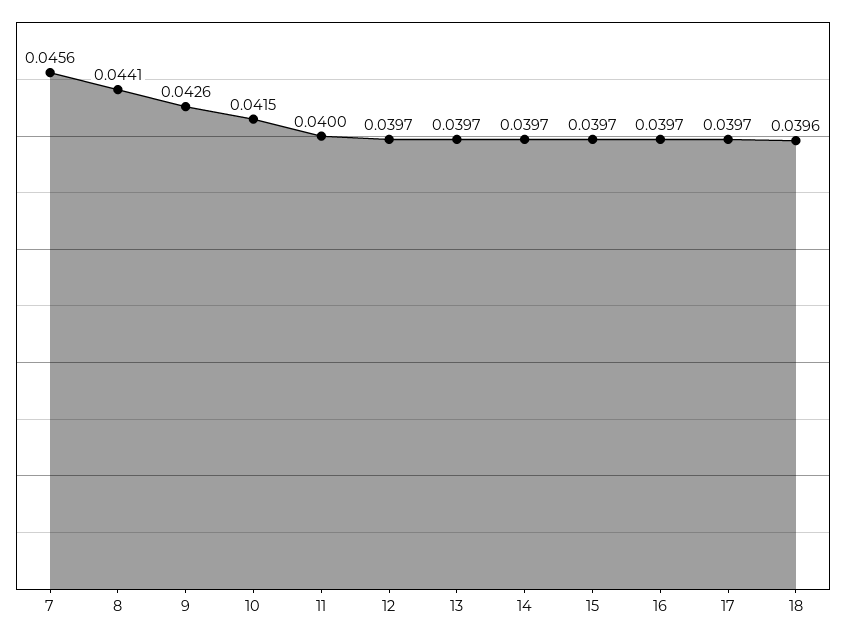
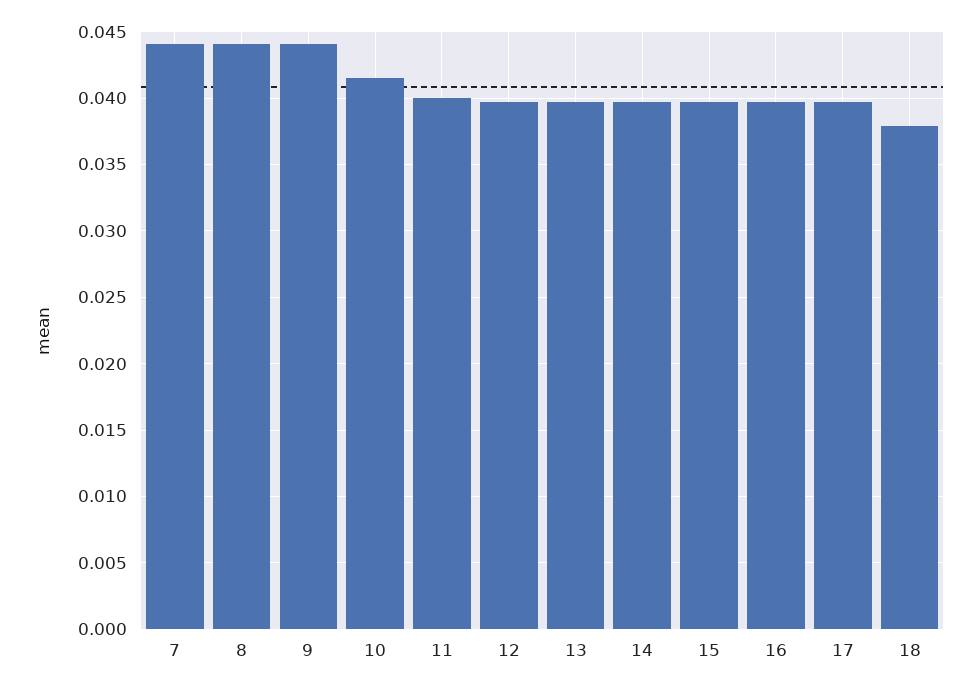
  {
-   "7": 0.0456,
+   "7": 0.044,
    "8": 0.0441,
-   "9": 0.0426,
+   "9": 0.044,
    "10": 0.0415,
    "11": 0.04,
    "12": 0.0397,
    "13": 0.0397,
    "14": 0.0397,
    "15": 0.0397,
    "16": 0.0397,
    "17": 0.0397,
-   "18": 0.0396
+   "18": 0.038
  }

